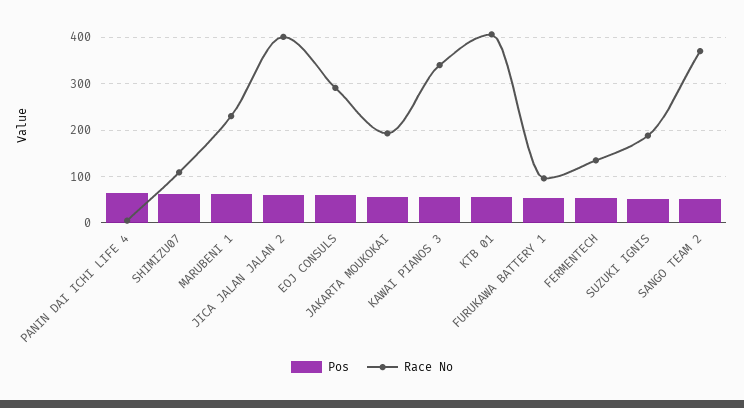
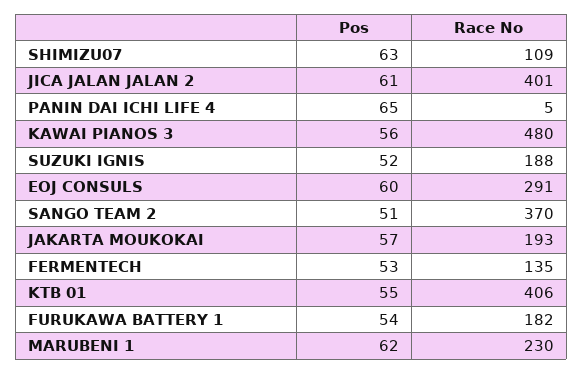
  {
    "Pos": {
      "PANIN DAI ICHI LIFE 4": 65,
      "SHIMIZU07": 63,
      "MARUBENI 1": 62,
      "JICA JALAN JALAN 2": 61,
      "EOJ CONSULS": 60,
      "JAKARTA MOUKOKAI": 57,
      "KAWAI PIANOS 3": 56,
      "KTB 01": 55,
      "FURUKAWA BATTERY 1": 54,
      "FERMENTECH": 53,
      "SUZUKI IGNIS": 52,
      "SANGO TEAM 2": 51
    },
    "Race No": {
      "PANIN DAI ICHI LIFE 4": 5,
      "SHIMIZU07": 109,
      "MARUBENI 1": 230,
      "JICA JALAN JALAN 2": 401,
      "EOJ CONSULS": 291,
      "JAKARTA MOUKOKAI": 193,
-     "KAWAI PIANOS 3": 340,
+     "KAWAI PIANOS 3": 480,
      "KTB 01": 406,
-     "FURUKAWA BATTERY 1": 100,
+     "FURUKAWA BATTERY 1": 182,
      "FERMENTECH": 135,
      "SUZUKI IGNIS": 188,
      "SANGO TEAM 2": 370
    }
  }

